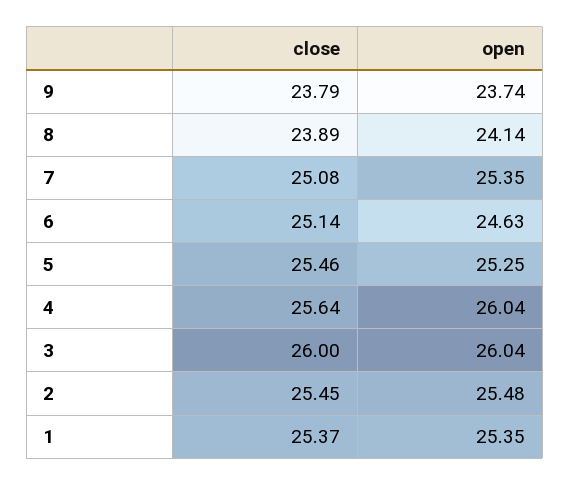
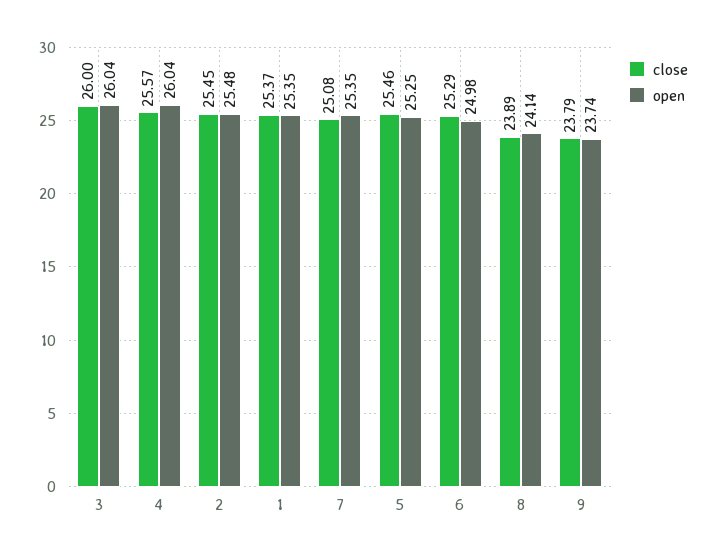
  {
    "close": {
      "9": 23.79,
      "8": 23.89,
      "7": 25.08,
-     "6": 25.14,
+     "6": 25.29,
      "5": 25.46,
-     "4": 25.64,
+     "4": 25.57,
      "3": 26,
      "2": 25.45,
      "1": 25.37
    },
    "open": {
      "9": 23.74,
      "8": 24.14,
      "7": 25.35,
-     "6": 24.63,
+     "6": 24.98,
      "5": 25.25,
      "4": 26.04,
      "3": 26.04,
      "2": 25.48,
      "1": 25.35
    }
  }

